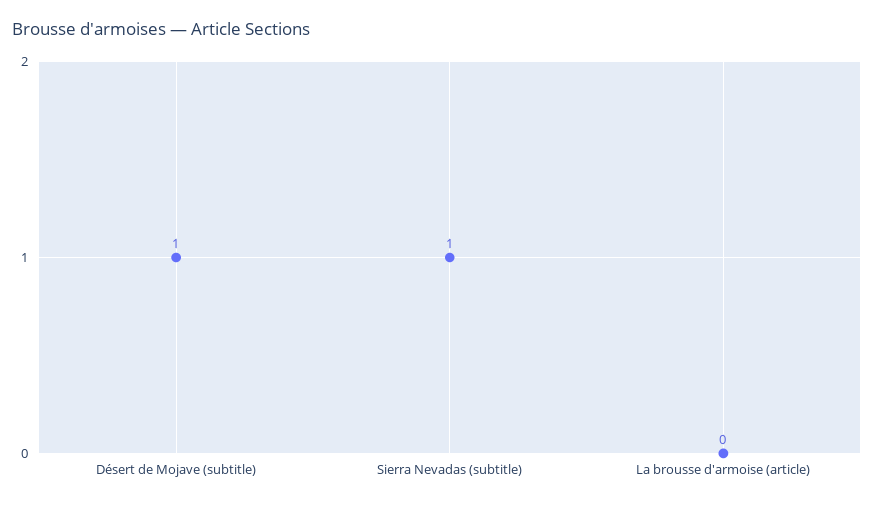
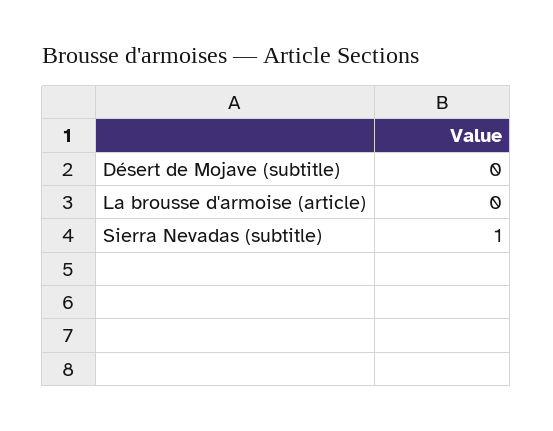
  {
-   "Désert de Mojave (subtitle)": 1,
+   "Désert de Mojave (subtitle)": 0,
    "Sierra Nevadas (subtitle)": 1,
    "La brousse d'armoise (article)": 0
  }

